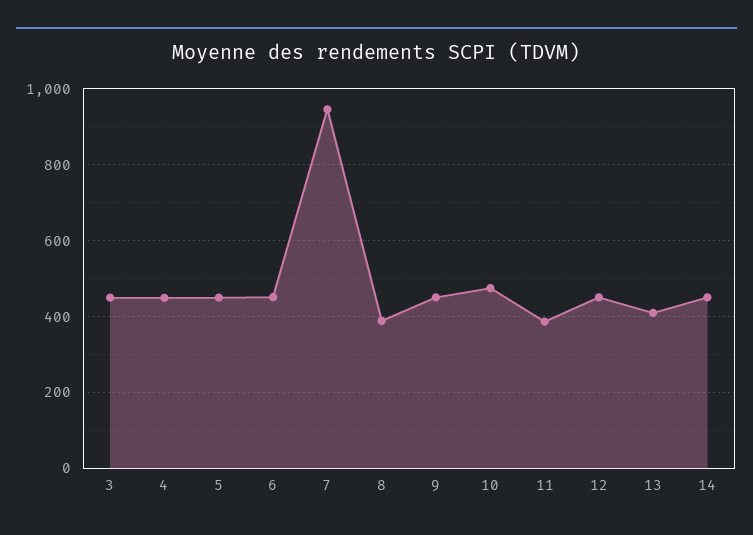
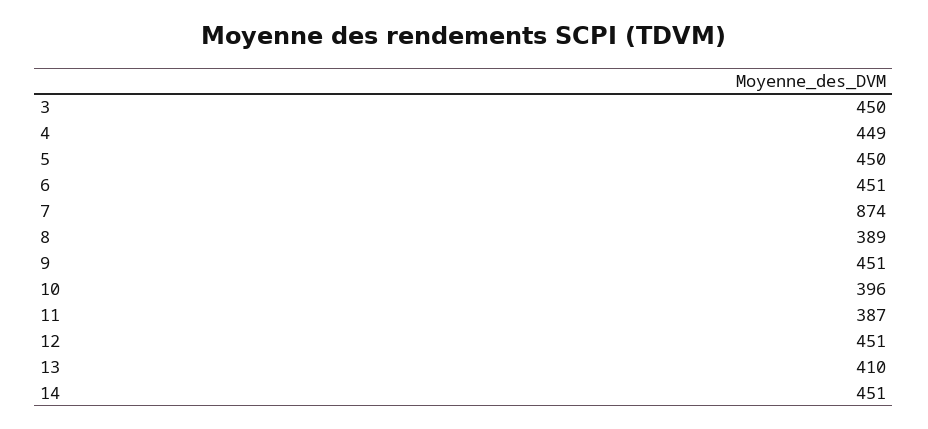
  {
    "3": 450,
    "4": 449,
    "5": 450,
    "6": 451,
-   "7": 940,
+   "7": 874,
    "8": 389,
    "9": 451,
-   "10": 480,
+   "10": 396,
    "11": 387,
    "12": 451,
    "13": 410,
    "14": 451
  }

